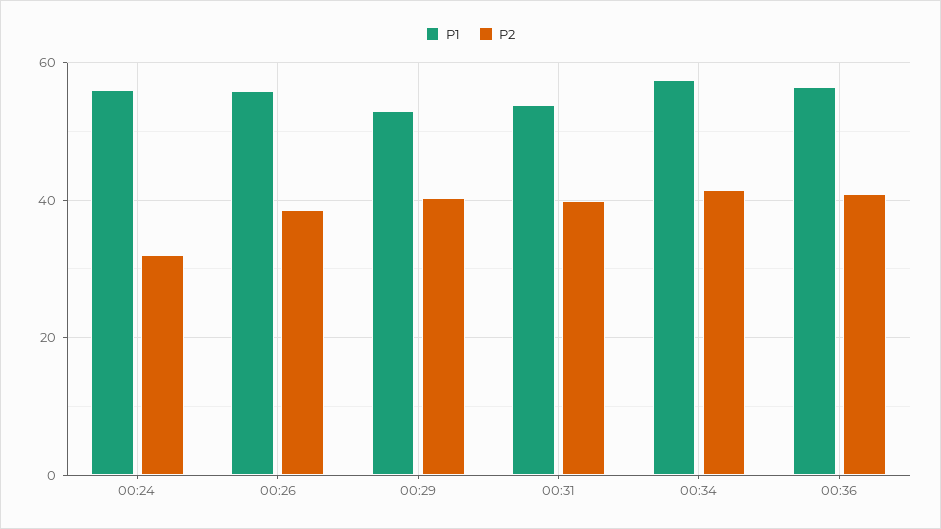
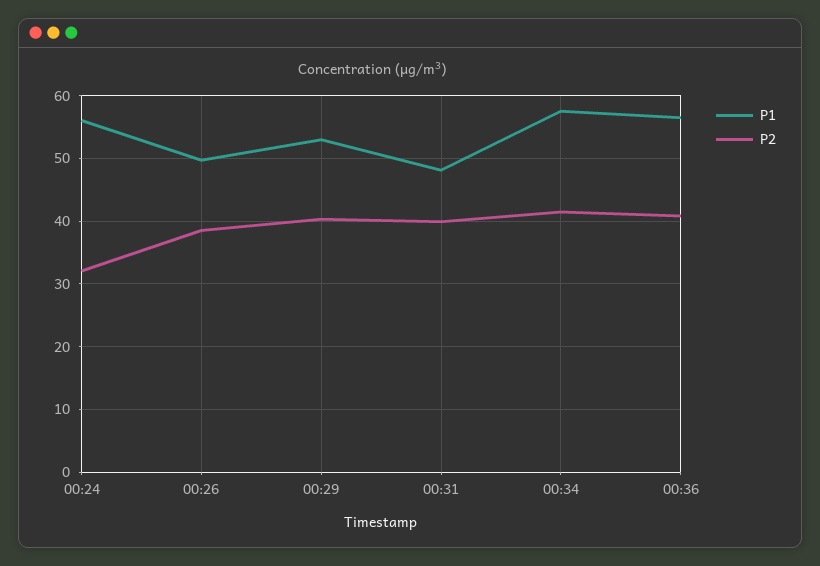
  {
    "P1": {
      "00:24": 56,
-     "00:26": 56,
+     "00:26": 50,
      "00:29": 53,
-     "00:31": 54,
+     "00:31": 48,
      "00:34": 58,
      "00:36": 57
    },
    "P2": {
      "00:24": 32,
      "00:26": 39,
      "00:29": 40,
      "00:31": 40,
      "00:34": 42,
      "00:36": 41
    }
  }

